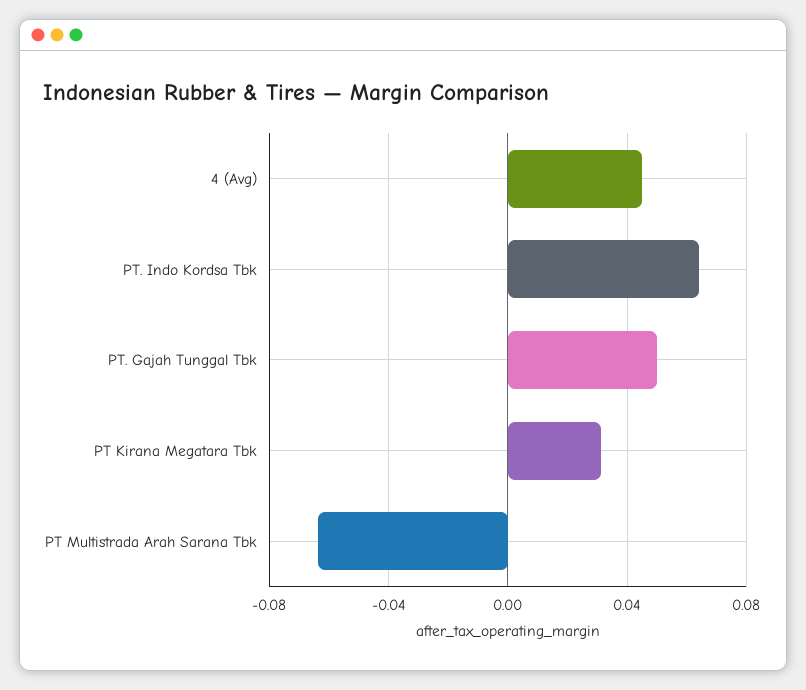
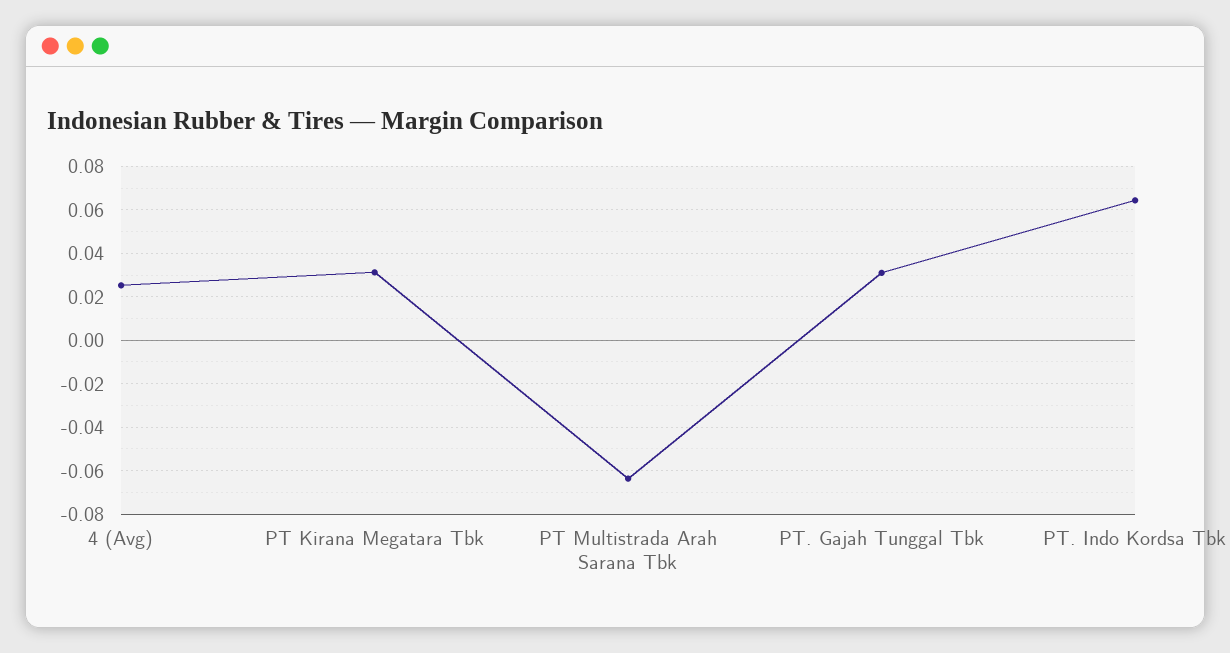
  {
-   "4 (Avg)": 0.045,
+   "4 (Avg)": 0.025,
    "PT. Indo Kordsa Tbk": 0.065,
-   "PT. Gajah Tunggal Tbk": 0.05,
+   "PT. Gajah Tunggal Tbk": 0.03,
    "PT Kirana Megatara Tbk": 0.03,
    "PT Multistrada Arah Sarana Tbk": -0.065
  }

